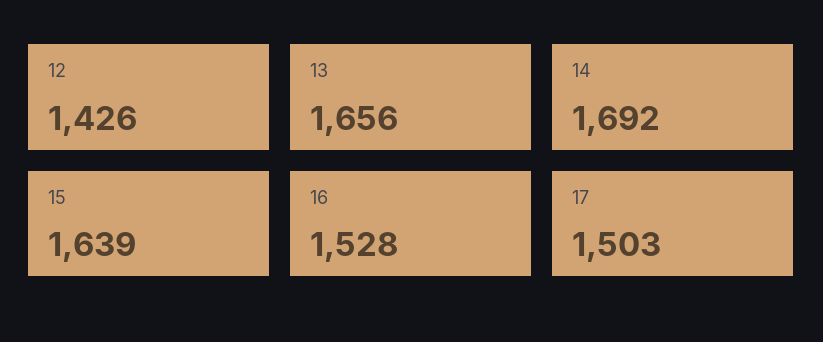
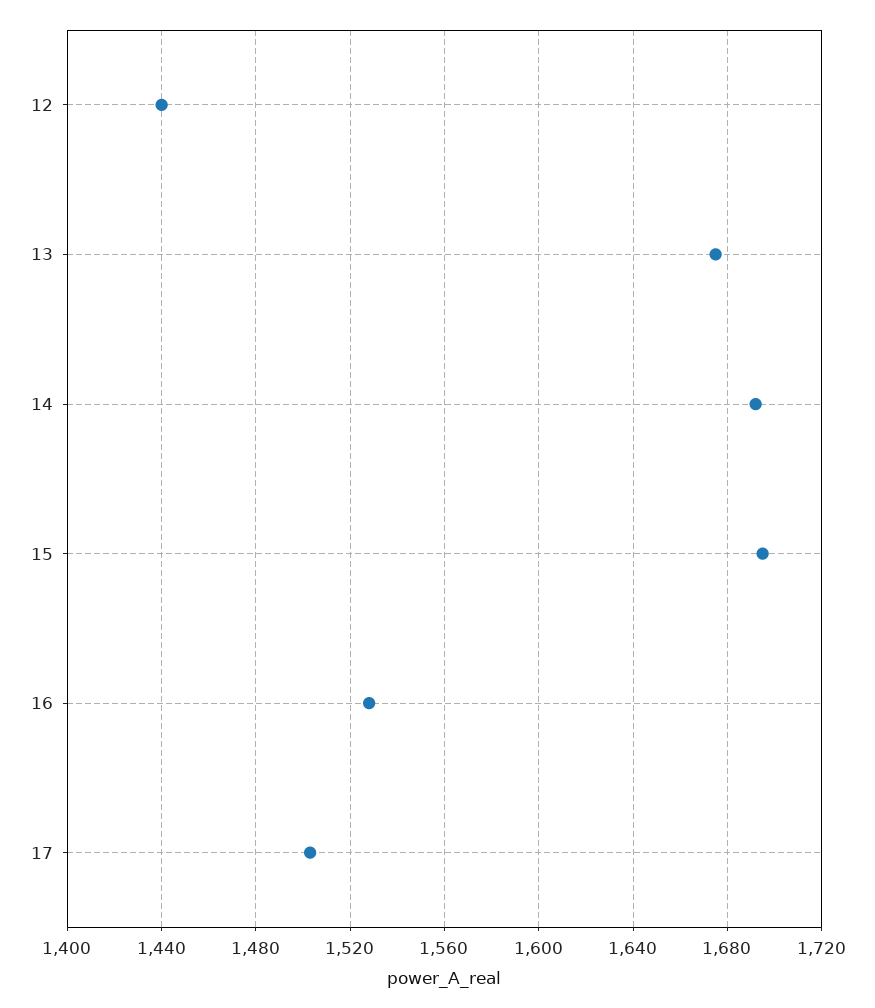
  {
-   "12": 1426,
+   "12": 1440,
-   "13": 1656,
+   "13": 1675,
    "14": 1692,
-   "15": 1639,
+   "15": 1695,
    "16": 1528,
    "17": 1503
  }

